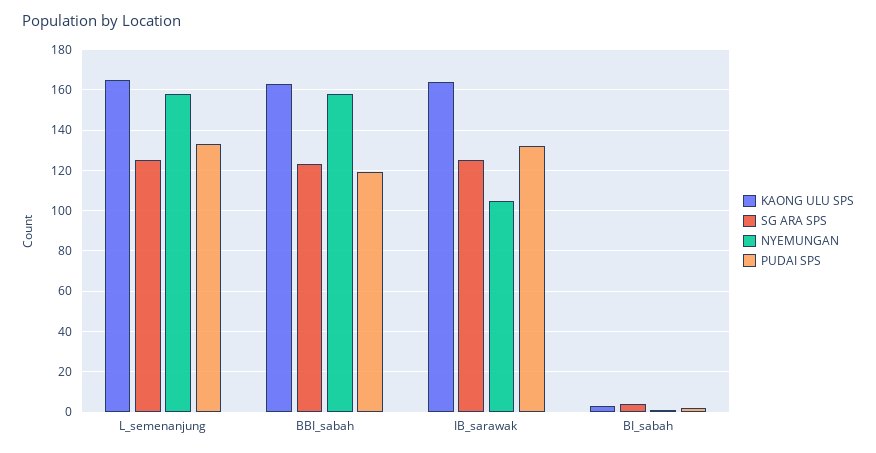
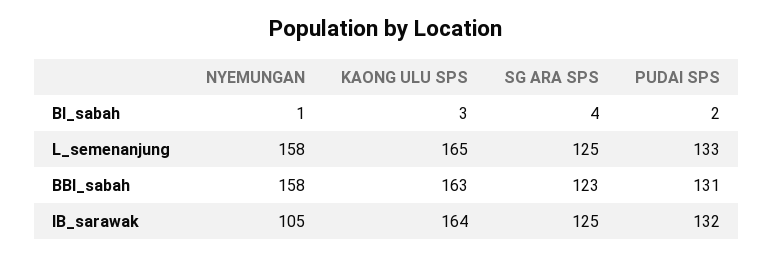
  {
    "KAONG ULU SPS": {
      "L_semenanjung": 165,
      "BBI_sabah": 163,
      "IB_sarawak": 164,
      "BI_sabah": 3
    },
    "SG ARA SPS": {
      "L_semenanjung": 125,
      "BBI_sabah": 123,
      "IB_sarawak": 125,
      "BI_sabah": 4
    },
    "NYEMUNGAN": {
      "L_semenanjung": 158,
      "BBI_sabah": 158,
      "IB_sarawak": 105,
      "BI_sabah": 1
    },
    "PUDAI SPS": {
      "L_semenanjung": 133,
-     "BBI_sabah": 120,
+     "BBI_sabah": 131,
      "IB_sarawak": 132,
      "BI_sabah": 2
    }
  }

